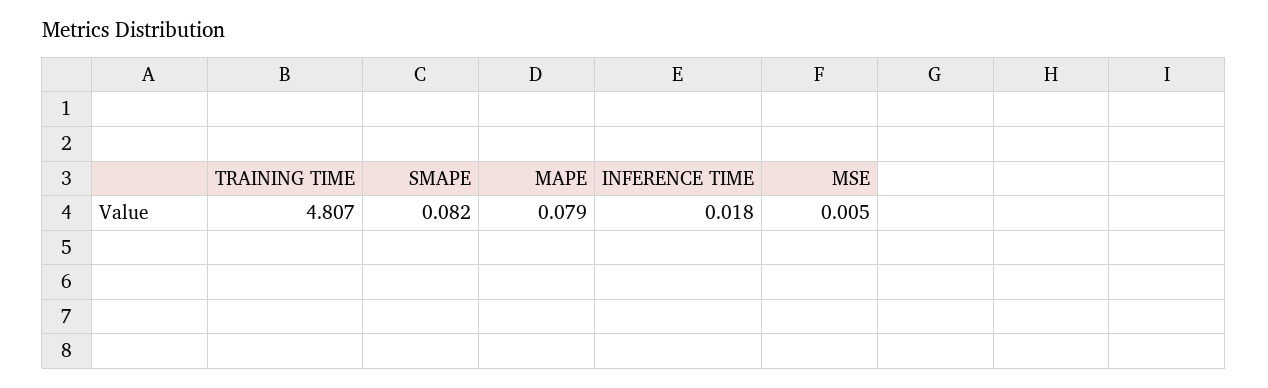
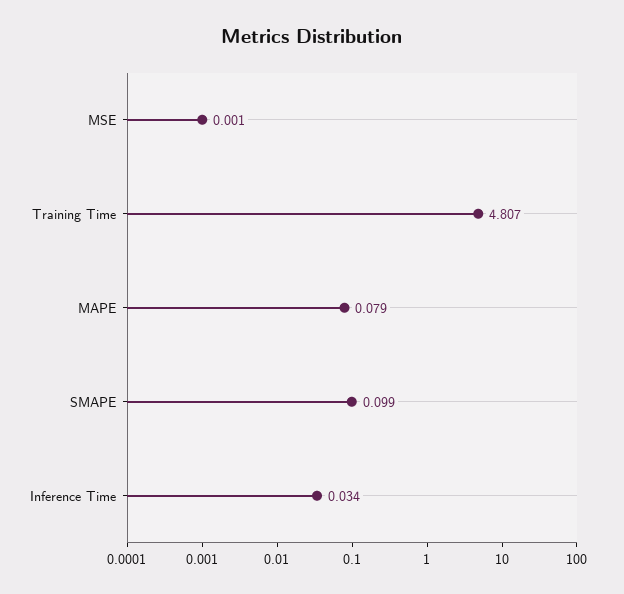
  {
    "TRAINING TIME": 4.807,
-   "SMAPE": 0.082,
+   "SMAPE": 0.099,
    "MAPE": 0.079,
-   "INFERENCE TIME": 0.018,
+   "INFERENCE TIME": 0.034,
-   "MSE": 0.005
+   "MSE": 0.001
  }

